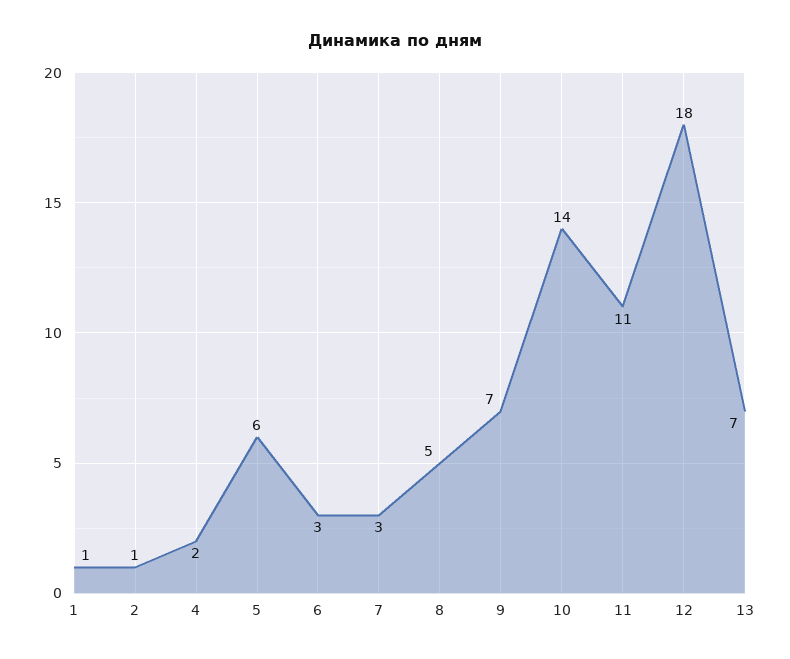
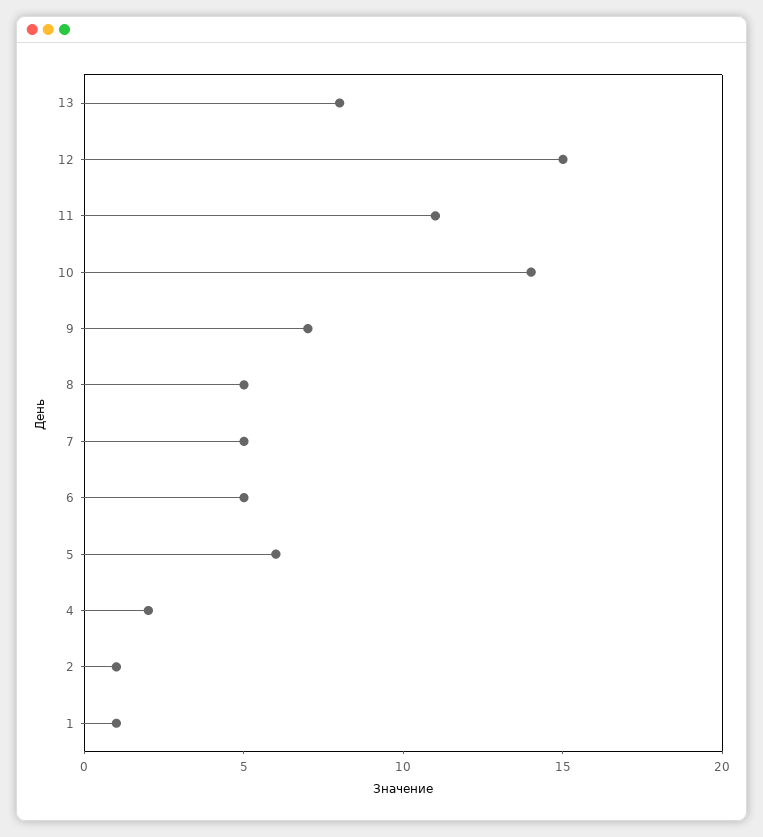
  {
    "1": 1,
    "2": 1,
    "4": 2,
    "5": 6,
-   "6": 3,
+   "6": 5,
-   "7": 3,
+   "7": 5,
    "8": 5,
    "9": 7,
    "10": 14,
    "11": 11,
-   "12": 18,
+   "12": 15,
-   "13": 7
+   "13": 8
  }

